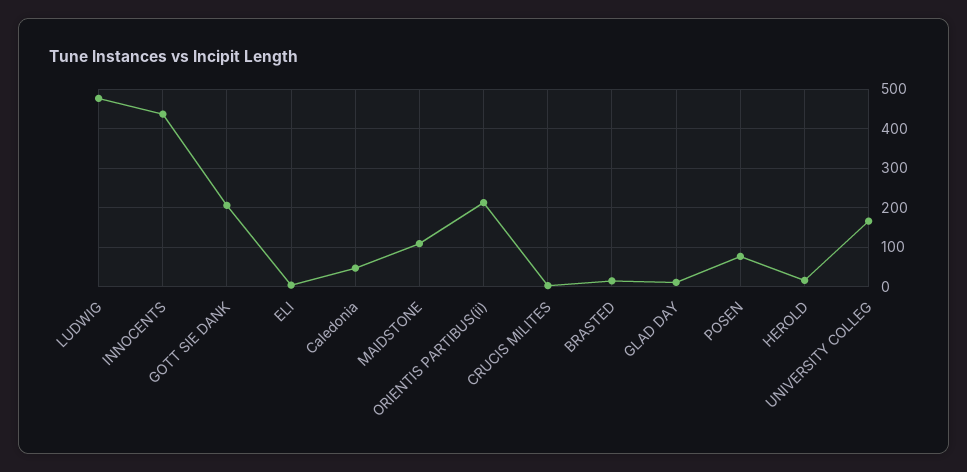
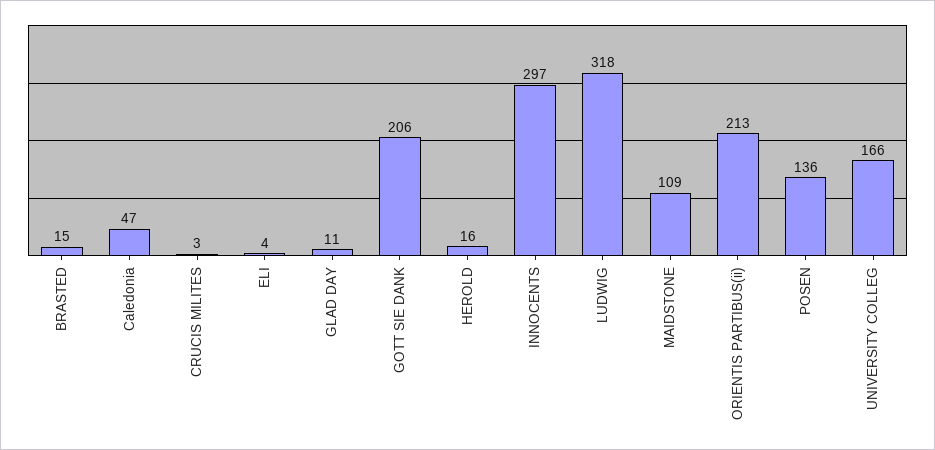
  {
-   "LUDWIG": 480,
+   "LUDWIG": 318,
-   "INNOCENTS": 440,
+   "INNOCENTS": 297,
    "GOTT SIE DANK": 206,
    "ELI": 4,
    "Caledonia": 47,
    "MAIDSTONE": 109,
    "ORIENTIS PARTIBUS(ii)": 213,
    "CRUCIS MILITES": 3,
    "BRASTED": 15,
    "GLAD DAY": 11,
-   "POSEN": 80,
+   "POSEN": 136,
    "HEROLD": 16,
    "UNIVERSITY COLLEG": 166
  }

